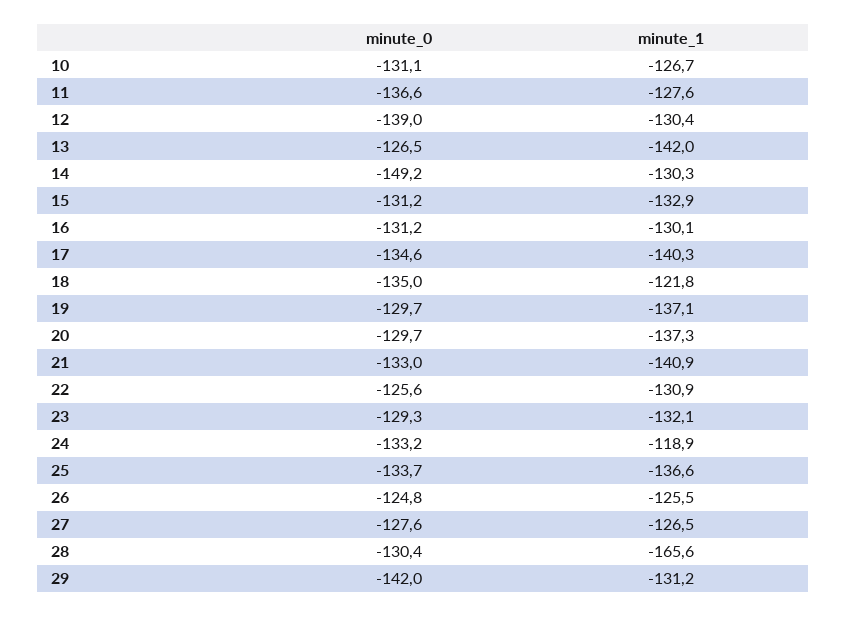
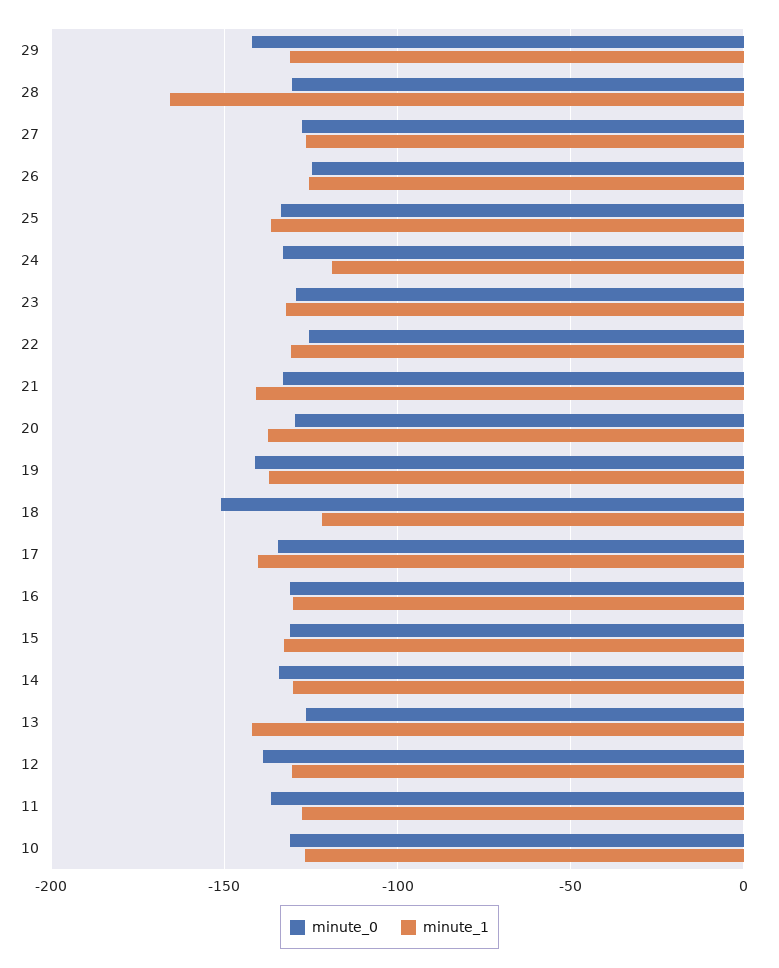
  {
    "minute_0": {
      "10": -131.1,
      "11": -136.6,
      "12": -139,
      "13": -126.5,
-     "14": -149.2,
+     "14": -135,
      "15": -131.2,
      "16": -131.2,
      "17": -134.6,
-     "18": -135,
+     "18": -150,
-     "19": -129.7,
+     "19": -140,
      "20": -129.7,
      "21": -133,
      "22": -125.6,
      "23": -129.3,
      "24": -133.2,
      "25": -133.7,
      "26": -124.8,
      "27": -127.6,
      "28": -130.4,
      "29": -142
    },
    "minute_1": {
      "10": -126.7,
      "11": -127.6,
      "12": -130.4,
      "13": -142,
      "14": -130.3,
      "15": -132.9,
      "16": -130.1,
      "17": -140.3,
      "18": -121.8,
      "19": -137.1,
      "20": -137.3,
      "21": -140.9,
      "22": -130.9,
      "23": -132.1,
      "24": -118.9,
      "25": -136.6,
      "26": -125.5,
      "27": -126.5,
      "28": -165.6,
      "29": -131.2
    }
  }

